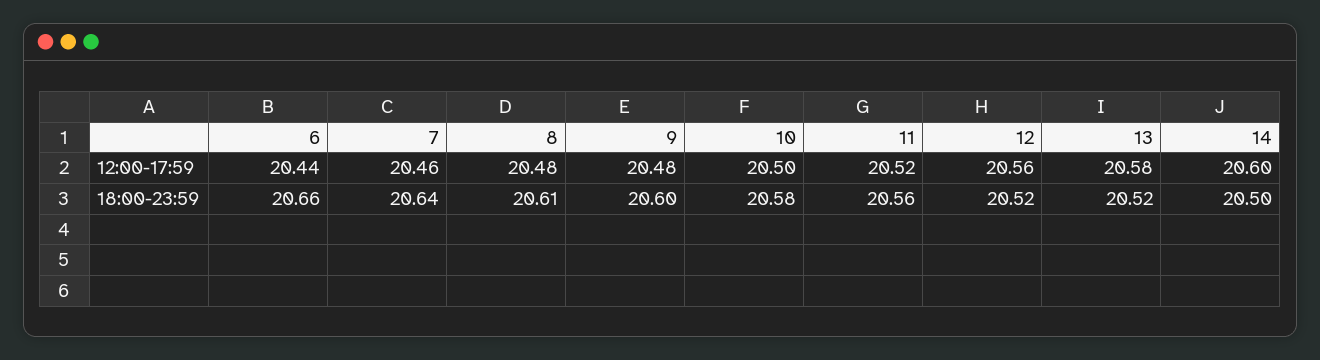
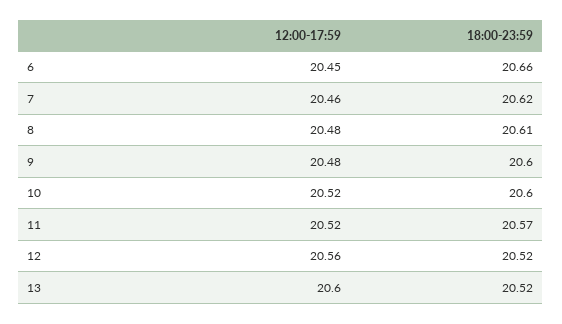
  {
    "6": {
-     "12:00-17:59": 20.44,
+     "12:00-17:59": 20.45,
      "18:00-23:59": 20.66
    },
    "7": {
      "12:00-17:59": 20.46,
-     "18:00-23:59": 20.64
+     "18:00-23:59": 20.62
    },
    "8": {
      "12:00-17:59": 20.48,
      "18:00-23:59": 20.61
    },
    "9": {
      "12:00-17:59": 20.48,
      "18:00-23:59": 20.6
    },
    "10": {
-     "12:00-17:59": 20.5,
+     "12:00-17:59": 20.52,
-     "18:00-23:59": 20.58
+     "18:00-23:59": 20.6
    },
    "11": {
      "12:00-17:59": 20.52,
-     "18:00-23:59": 20.56
+     "18:00-23:59": 20.57
    },
    "12": {
      "12:00-17:59": 20.56,
      "18:00-23:59": 20.52
    },
    "13": {
-     "12:00-17:59": 20.58,
+     "12:00-17:59": 20.6,
      "18:00-23:59": 20.52
-   },
+   }
-   "14": {
-     "12:00-17:59": 20.6,
-     "18:00-23:59": 20.5
-   }
  }

